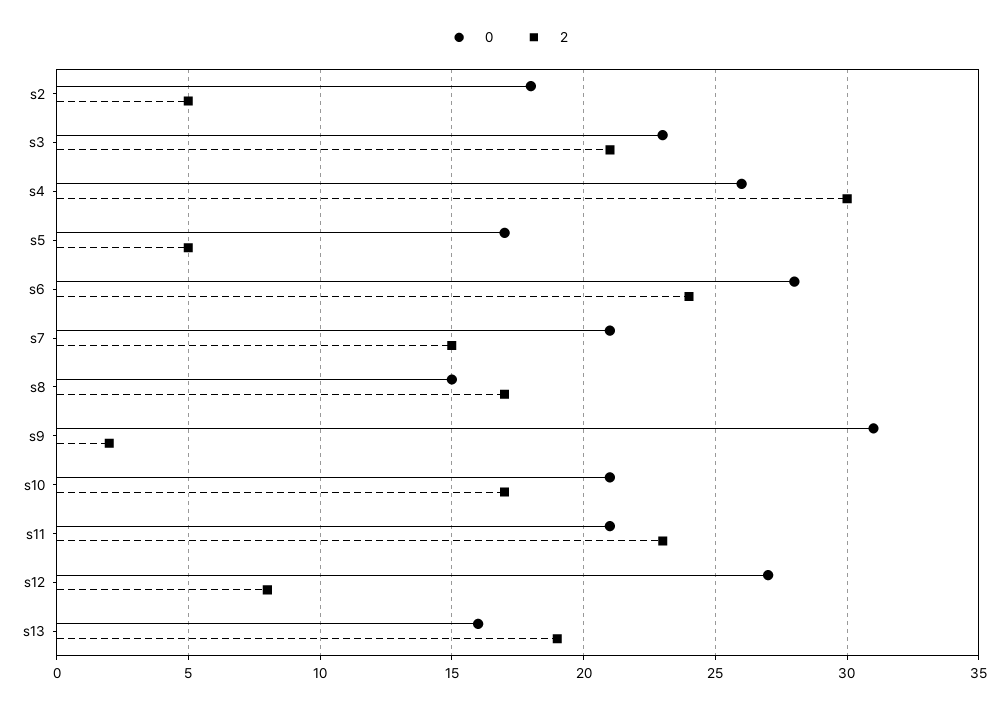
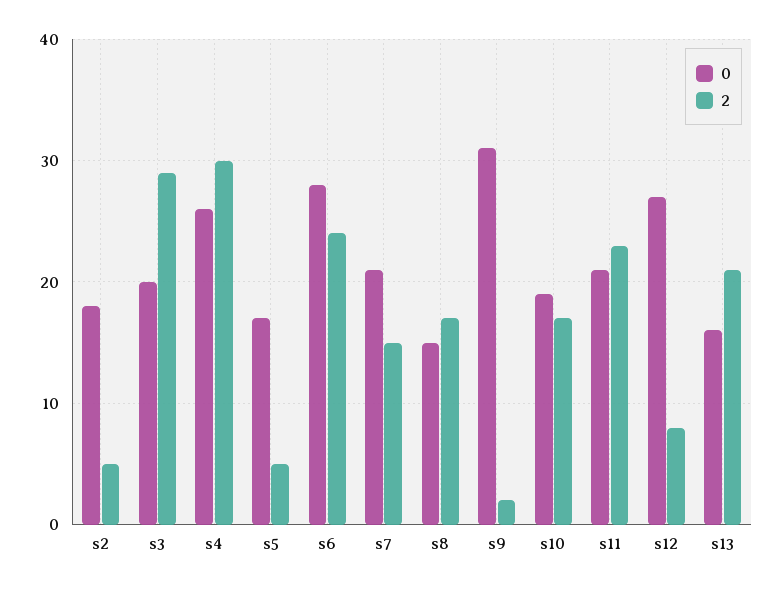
  {
    "0": {
      "s2": 18,
-     "s3": 23,
+     "s3": 20,
      "s4": 26,
      "s5": 17,
      "s6": 28,
      "s7": 21,
      "s8": 15,
      "s9": 31,
-     "s10": 21,
+     "s10": 19,
      "s11": 21,
      "s12": 27,
      "s13": 16
    },
    "2": {
      "s2": 5,
-     "s3": 21,
+     "s3": 29,
      "s4": 30,
      "s5": 5,
      "s6": 24,
      "s7": 15,
      "s8": 17,
      "s9": 2,
      "s10": 17,
      "s11": 23,
      "s12": 8,
-     "s13": 19
+     "s13": 21
    }
  }

